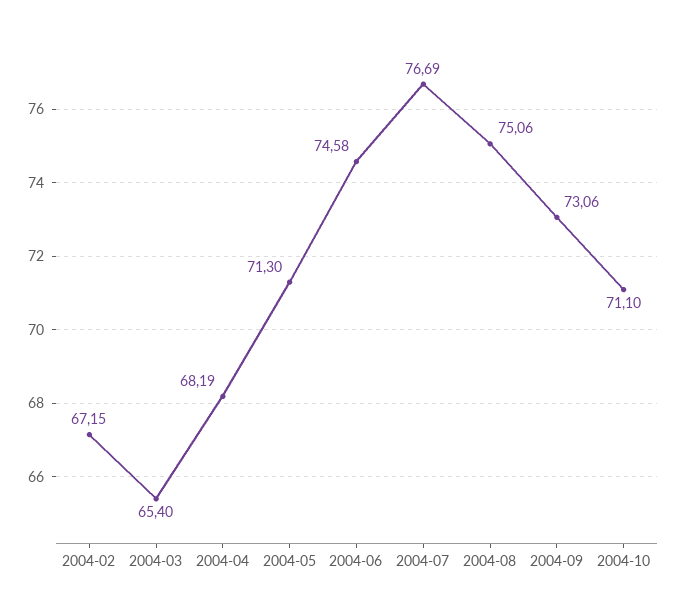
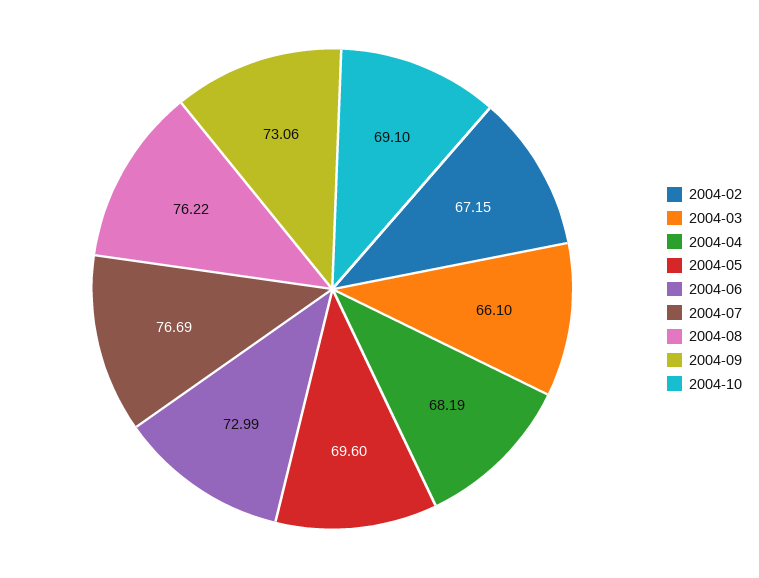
  {
    "2004-02": 67.15,
-   "2004-03": 65.4,
+   "2004-03": 66.1,
    "2004-04": 68.19,
-   "2004-05": 71.3,
+   "2004-05": 69.6,
-   "2004-06": 74.58,
+   "2004-06": 72.99,
    "2004-07": 76.69,
-   "2004-08": 75.06,
+   "2004-08": 76.22,
    "2004-09": 73.06,
-   "2004-10": 71.1
+   "2004-10": 69.1
  }

